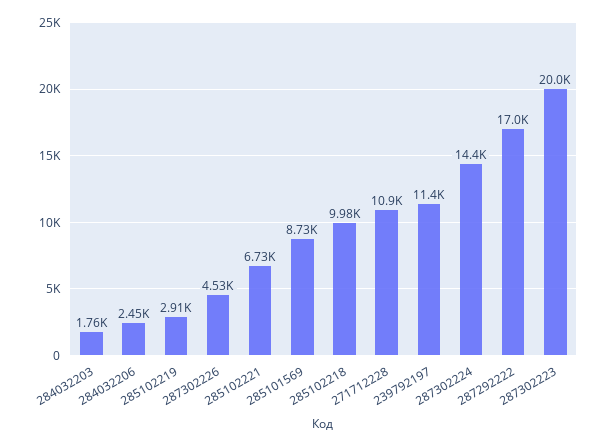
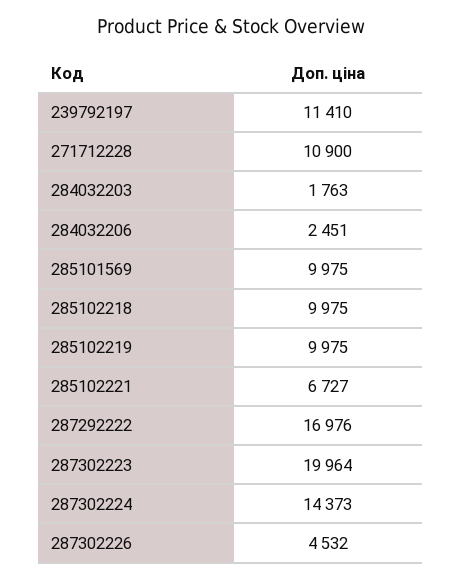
  {
    "284032203": 1763,
    "284032206": 2451,
-   "285102219": 2910,
+   "285102219": 9975,
    "287302226": 4532,
    "285102221": 6727,
-   "285101569": 8730,
+   "285101569": 9975,
    "285102218": 9975,
    "271712228": 10900,
    "239792197": 11410,
    "287302224": 14373,
    "287292222": 16976,
    "287302223": 19964
  }

